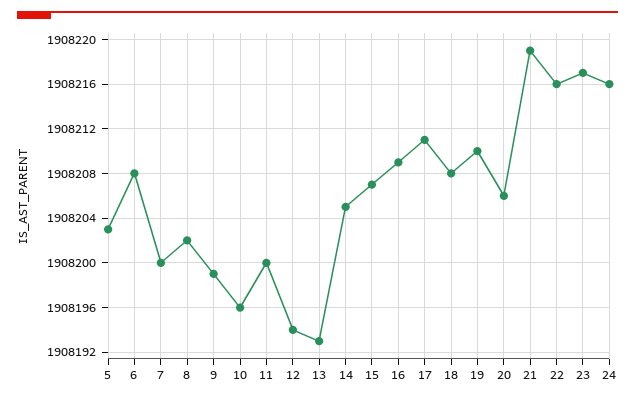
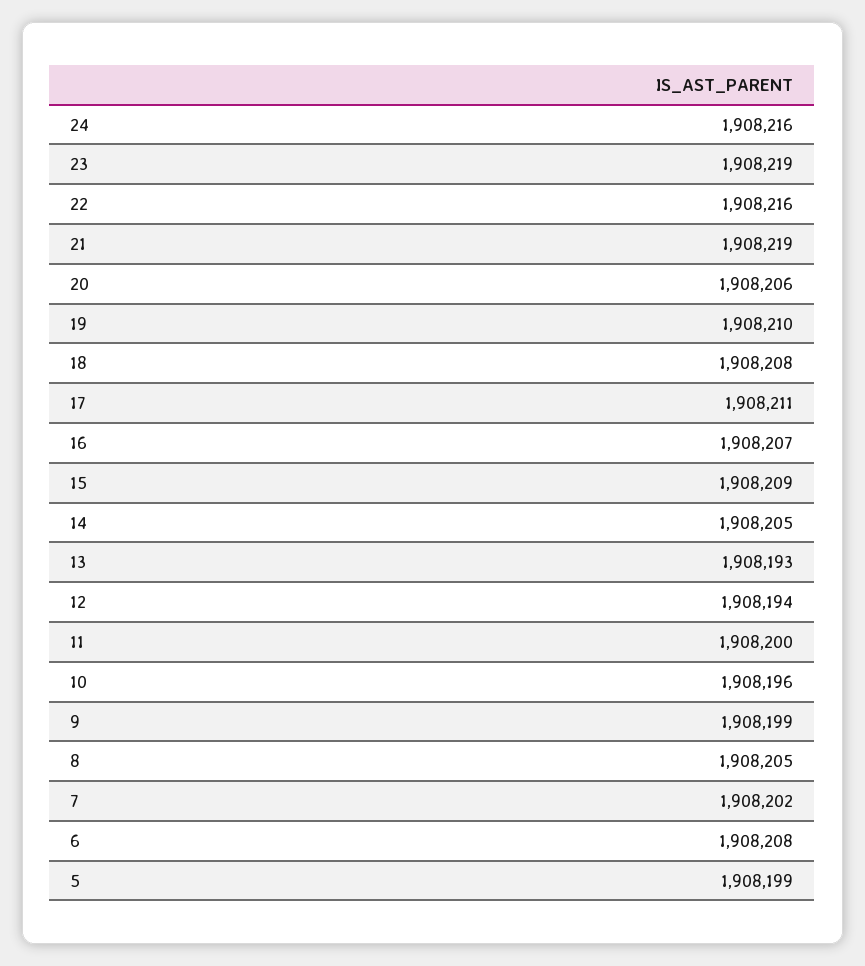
  {
-   "5": 1908203,
+   "5": 1908199,
    "6": 1908208,
-   "7": 1908200,
+   "7": 1908202,
-   "8": 1908202,
+   "8": 1908205,
    "9": 1908199,
    "10": 1908196,
    "11": 1908200,
    "12": 1908194,
    "13": 1908193,
    "14": 1908205,
-   "15": 1908207,
+   "15": 1908209,
-   "16": 1908209,
+   "16": 1908207,
    "17": 1908211,
    "18": 1908208,
    "19": 1908210,
    "20": 1908206,
    "21": 1908219,
    "22": 1908216,
-   "23": 1908217,
+   "23": 1908219,
    "24": 1908216
  }

